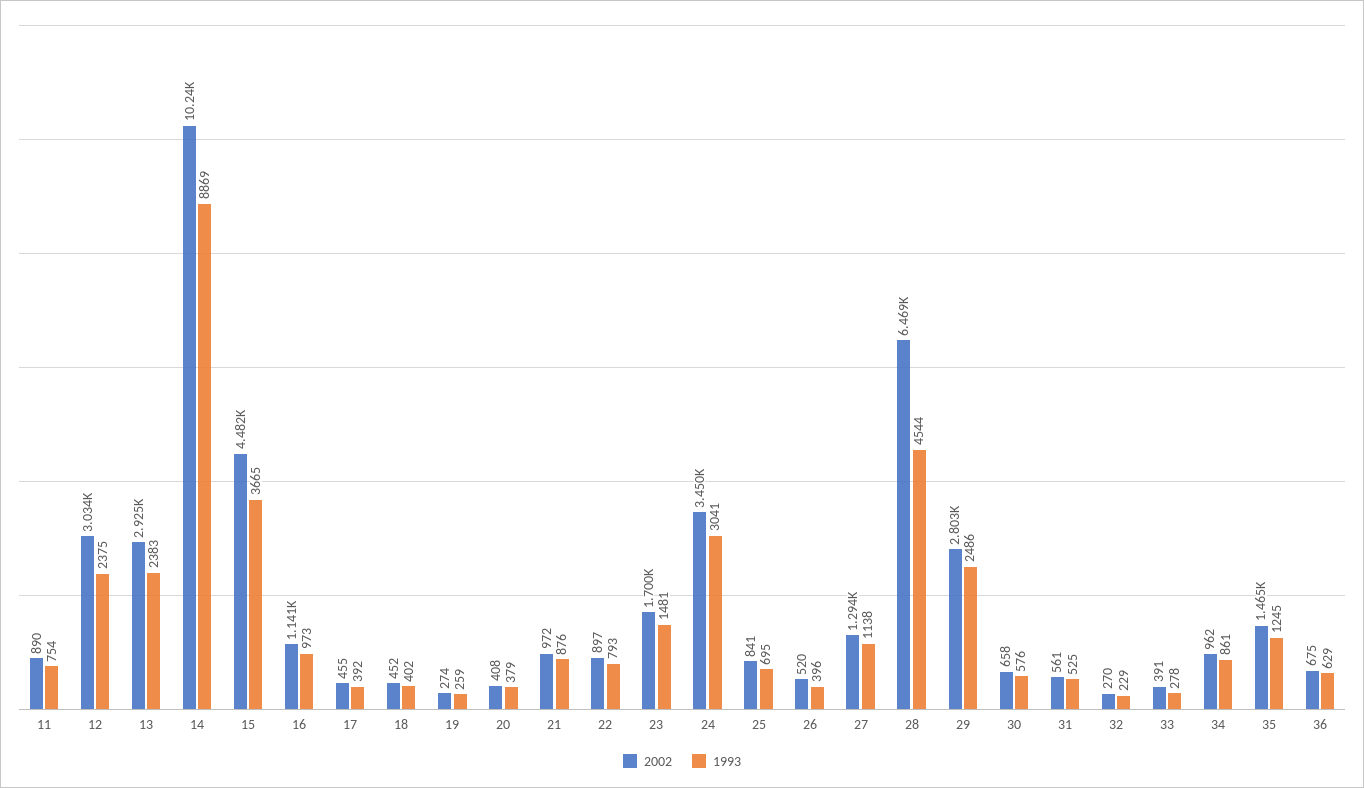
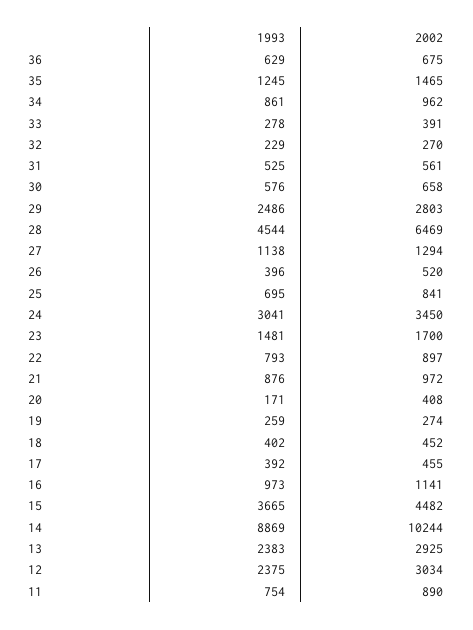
  {
    "2002": {
      "11": 890,
      "12": 3034,
      "13": 2925,
      "14": 10244,
      "15": 4482,
      "16": 1141,
      "17": 455,
      "18": 452,
      "19": 274,
      "20": 408,
      "21": 972,
      "22": 897,
      "23": 1700,
      "24": 3450,
      "25": 841,
      "26": 520,
      "27": 1294,
      "28": 6469,
      "29": 2803,
      "30": 658,
      "31": 561,
      "32": 270,
      "33": 391,
      "34": 962,
      "35": 1465,
      "36": 675
    },
    "1993": {
      "11": 754,
      "12": 2375,
      "13": 2383,
      "14": 8869,
      "15": 3665,
      "16": 973,
      "17": 392,
      "18": 402,
      "19": 259,
-     "20": 379,
+     "20": 171,
      "21": 876,
      "22": 793,
      "23": 1481,
      "24": 3041,
      "25": 695,
      "26": 396,
      "27": 1138,
      "28": 4544,
      "29": 2486,
      "30": 576,
      "31": 525,
      "32": 229,
      "33": 278,
      "34": 861,
      "35": 1245,
      "36": 629
    }
  }

